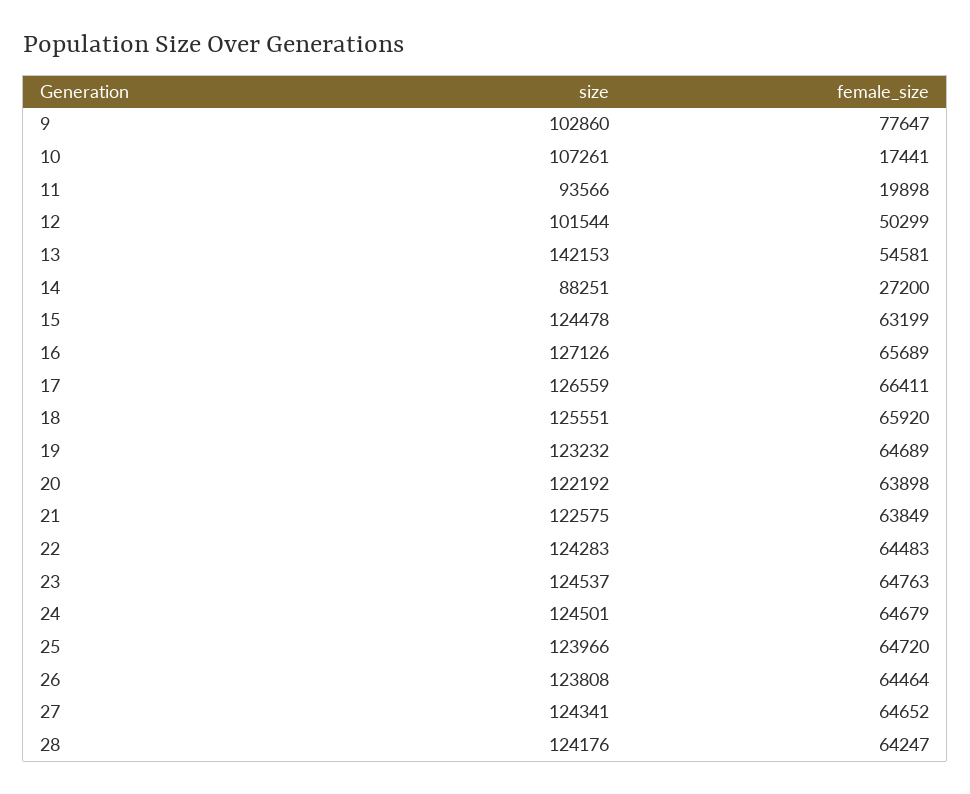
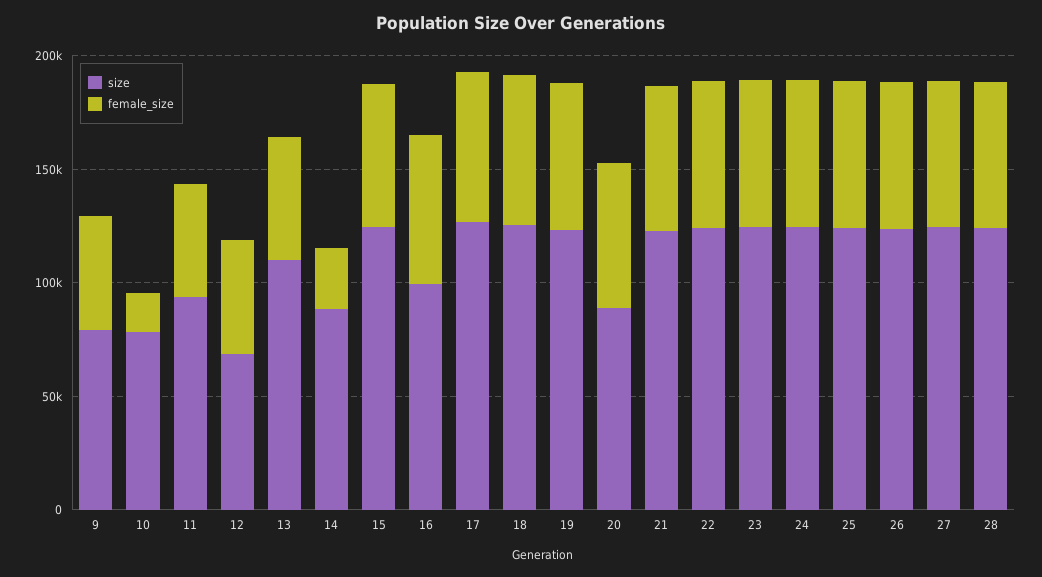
  {
    "size": {
-     "9": 102860,
+     "9": 80000,
-     "10": 107261,
+     "10": 80000,
      "11": 93566,
-     "12": 101544,
+     "12": 70000,
-     "13": 142153,
+     "13": 110000,
      "14": 88251,
      "15": 124478,
-     "16": 127126,
+     "16": 100000,
      "17": 126559,
      "18": 125551,
      "19": 123232,
-     "20": 122192,
+     "20": 90000,
      "21": 122575,
      "22": 124283,
      "23": 124537,
      "24": 124501,
      "25": 123966,
      "26": 123808,
      "27": 124341,
      "28": 124176
    },
    "female_size": {
-     "9": 77647,
+     "9": 50000,
      "10": 17441,
-     "11": 19898,
+     "11": 50000,
      "12": 50299,
      "13": 54581,
      "14": 27200,
      "15": 63199,
      "16": 65689,
      "17": 66411,
      "18": 65920,
      "19": 64689,
      "20": 63898,
      "21": 63849,
      "22": 64483,
      "23": 64763,
      "24": 64679,
      "25": 64720,
      "26": 64464,
      "27": 64652,
      "28": 64247
    }
  }

